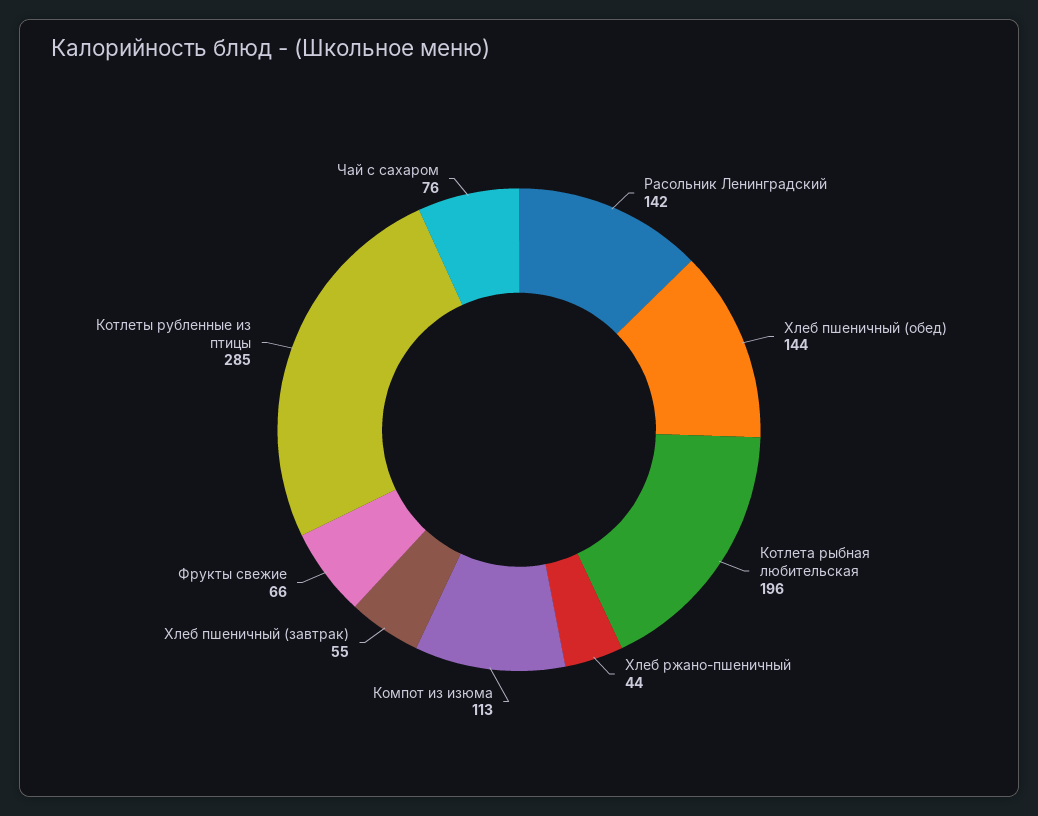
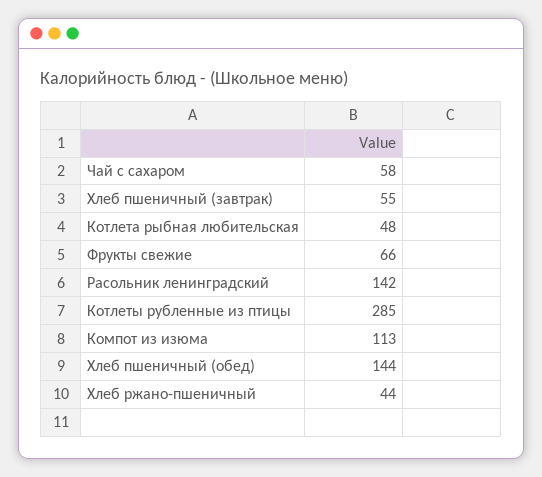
  {
    "Расольник Ленинградский": 142,
    "Хлеб пшеничный (обед)": 144,
-   "Котлета рыбная любительская": 196,
+   "Котлета рыбная любительская": 48,
    "Хлеб ржано-пшеничный": 44,
    "Компот из изюма": 113,
    "Хлеб пшеничный (завтрак)": 55,
    "Фрукты свежие": 66,
    "Котлеты рубленные из птицы": 285,
-   "Чай с сахаром": 76
+   "Чай с сахаром": 58
  }

